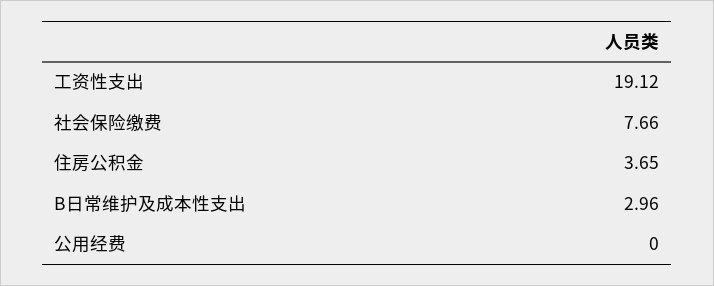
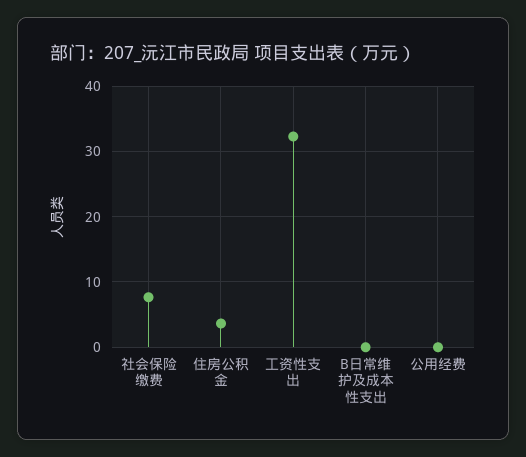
  {
-   "工资性支出": 19.12,
+   "工资性支出": 32,
    "社会保险缴费": 7.66,
    "住房公积金": 3.65,
-   "B日常维护及成本性支出": 2.96,
+   "B日常维护及成本性支出": 0,
    "公用经费": 0
  }

